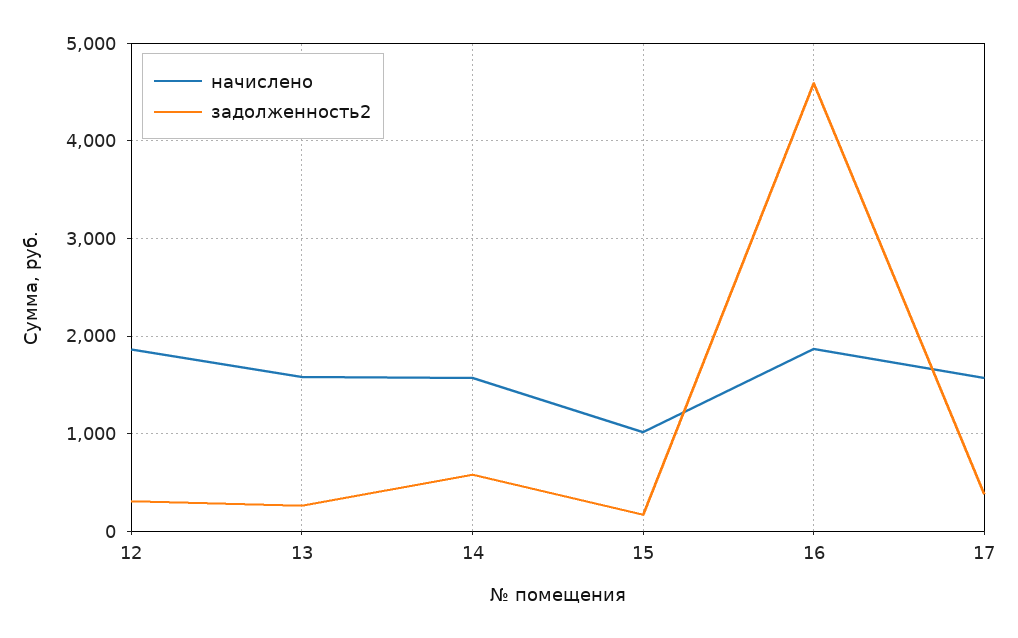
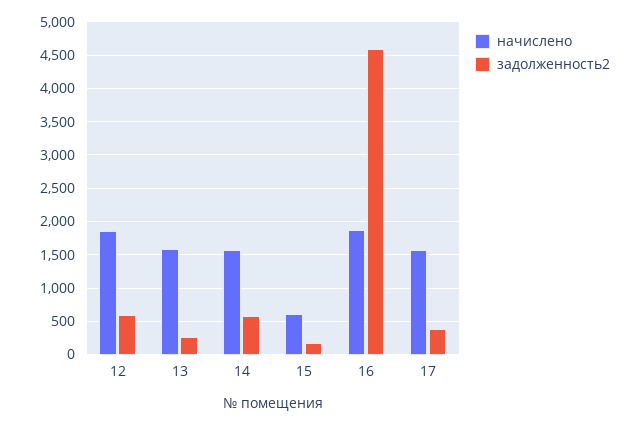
  {
    "начислено": {
      "12": 1900,
      "13": 1600,
      "14": 1600,
-     "15": 1000,
+     "15": 600,
      "16": 1900,
      "17": 1600
    },
    "задолженность2": {
-     "12": 300,
+     "12": 600,
      "13": 300,
      "14": 600,
      "15": 200,
      "16": 4600,
      "17": 400
    }
  }

